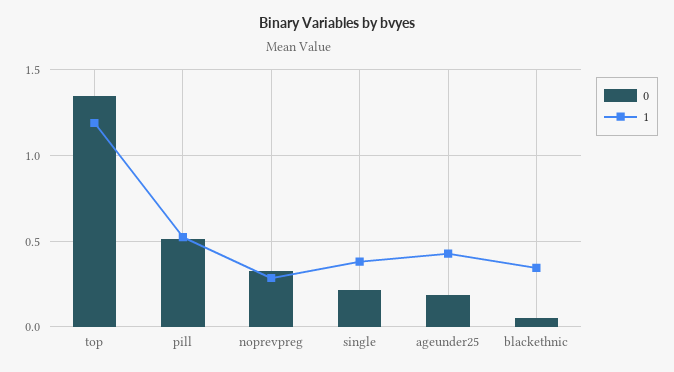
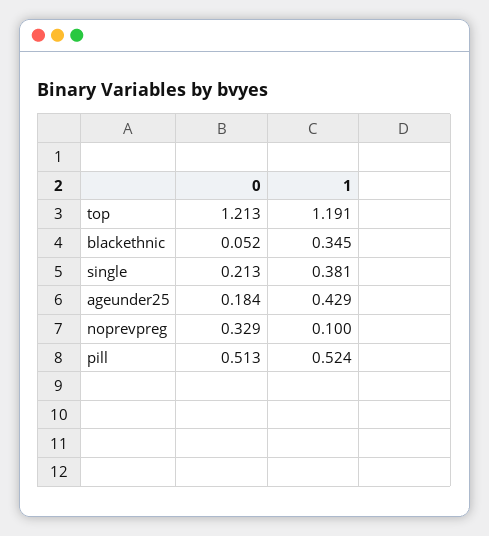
  {
    "0": {
-     "top": 1.35,
+     "top": 1.213,
      "pill": 0.513,
      "noprevpreg": 0.329,
      "single": 0.213,
      "ageunder25": 0.184,
      "blackethnic": 0.052
    },
    "1": {
      "top": 1.191,
      "pill": 0.524,
-     "noprevpreg": 0.3,
+     "noprevpreg": 0.1,
      "single": 0.381,
      "ageunder25": 0.429,
      "blackethnic": 0.345
    }
  }

